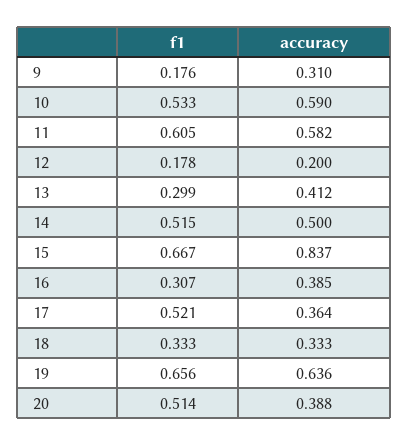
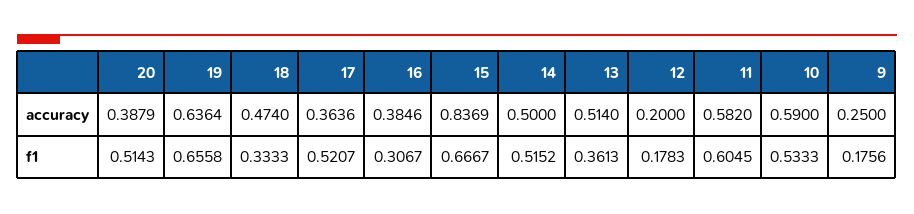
  {
    "f1": {
      "9": 0.1756,
      "10": 0.5333,
      "11": 0.6045,
      "12": 0.1783,
-     "13": 0.299,
+     "13": 0.3613,
      "14": 0.5152,
      "15": 0.6667,
      "16": 0.3067,
      "17": 0.5207,
      "18": 0.3333,
      "19": 0.6558,
      "20": 0.5143
    },
    "accuracy": {
-     "9": 0.31,
+     "9": 0.25,
      "10": 0.59,
      "11": 0.582,
      "12": 0.2,
-     "13": 0.412,
+     "13": 0.514,
      "14": 0.5,
      "15": 0.8369,
      "16": 0.3846,
      "17": 0.3636,
-     "18": 0.333,
+     "18": 0.474,
      "19": 0.6364,
      "20": 0.3879
    }
  }

